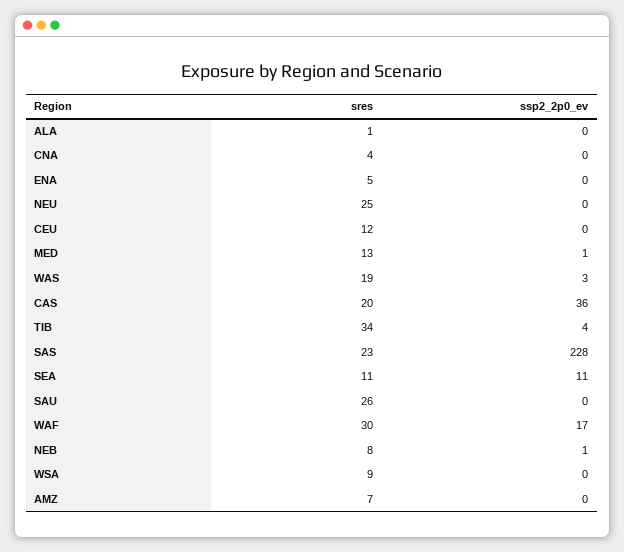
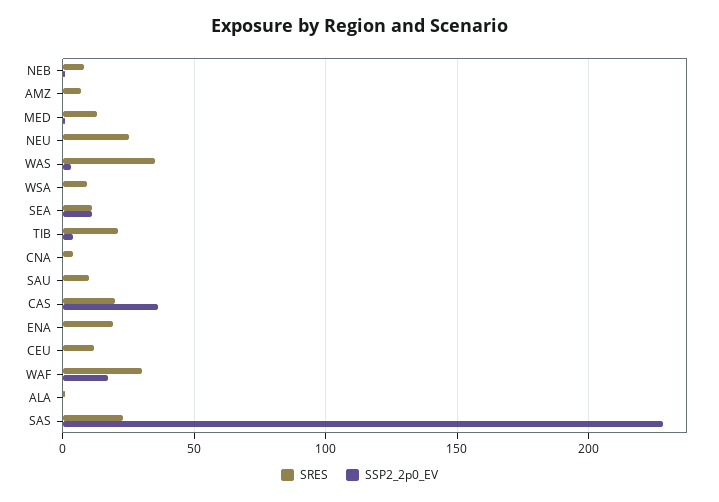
  {
    "sres": {
      "ALA": 1,
      "CNA": 4,
-     "ENA": 5,
+     "ENA": 20,
      "NEU": 25,
      "CEU": 12,
      "MED": 13,
-     "WAS": 19,
+     "WAS": 35,
      "CAS": 20,
-     "TIB": 34,
+     "TIB": 20,
      "SAS": 23,
      "SEA": 11,
-     "SAU": 26,
+     "SAU": 10,
      "WAF": 30,
      "NEB": 8,
      "WSA": 9,
      "AMZ": 7
    },
    "ssp2_2p0_ev": {
      "ALA": 0,
      "CNA": 0,
      "ENA": 0,
      "NEU": 0,
      "CEU": 0,
      "MED": 1,
      "WAS": 3,
      "CAS": 36,
      "TIB": 4,
      "SAS": 228,
      "SEA": 11,
      "SAU": 0,
      "WAF": 17,
      "NEB": 1,
      "WSA": 0,
      "AMZ": 0
    }
  }

